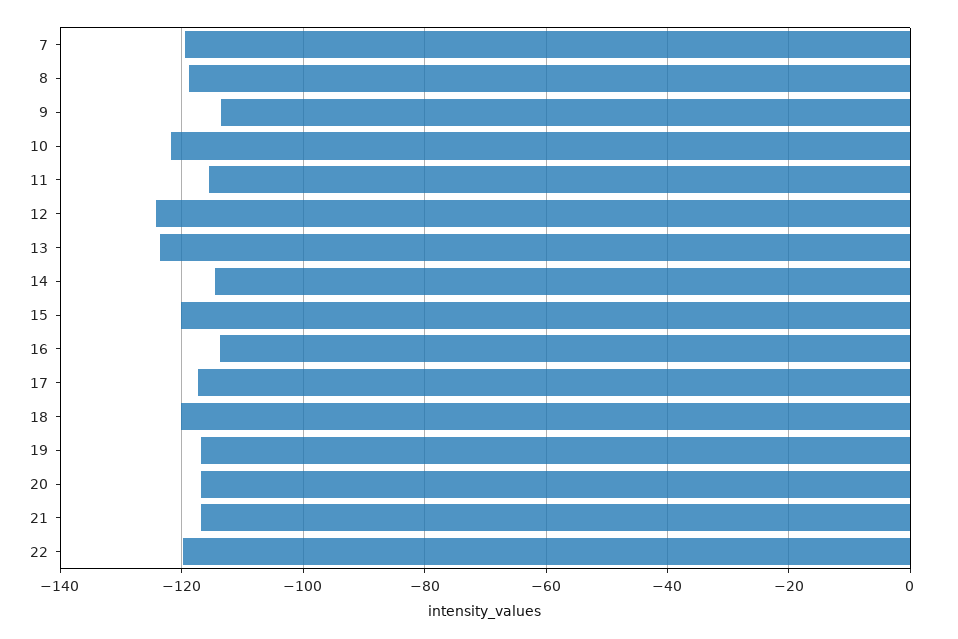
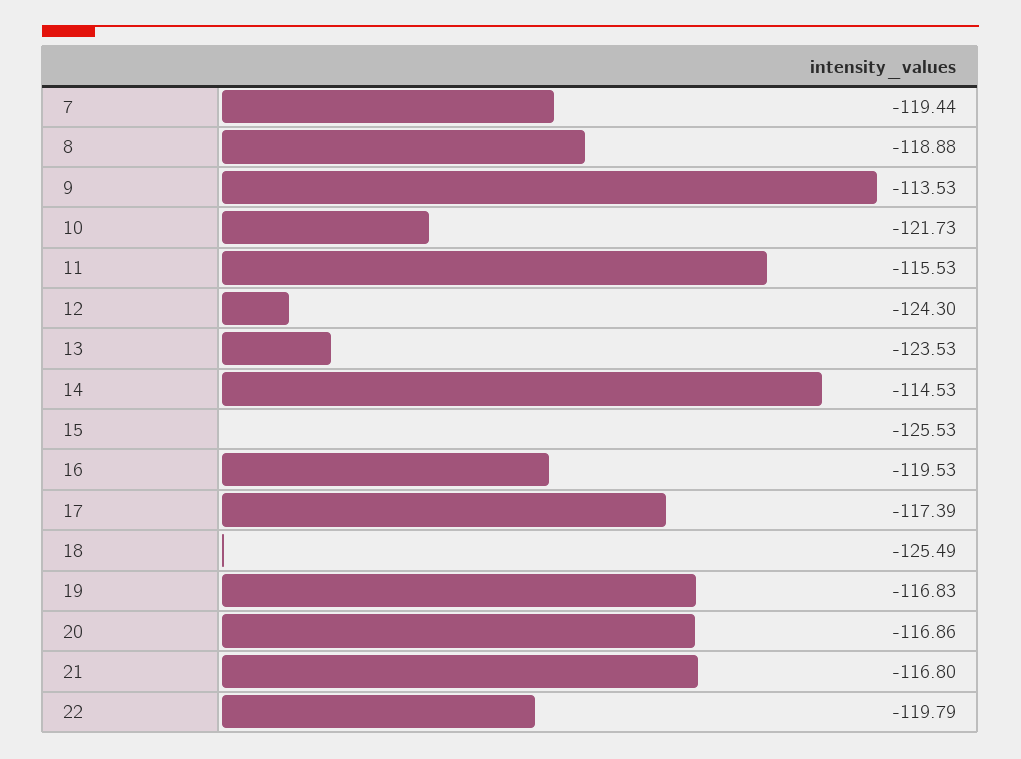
  {
    "7": -119.44,
    "8": -118.88,
    "9": -113.53,
    "10": -121.73,
    "11": -115.53,
    "12": -124.3,
    "13": -123.53,
    "14": -114.53,
-   "15": -120,
+   "15": -125.53,
-   "16": -114,
+   "16": -119.53,
    "17": -117.39,
-   "18": -120,
+   "18": -125.49,
    "19": -116.83,
    "20": -116.86,
    "21": -116.8,
    "22": -119.79
  }

